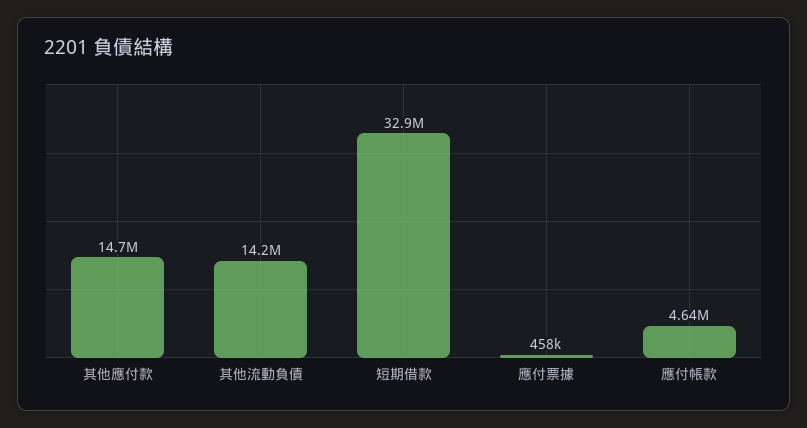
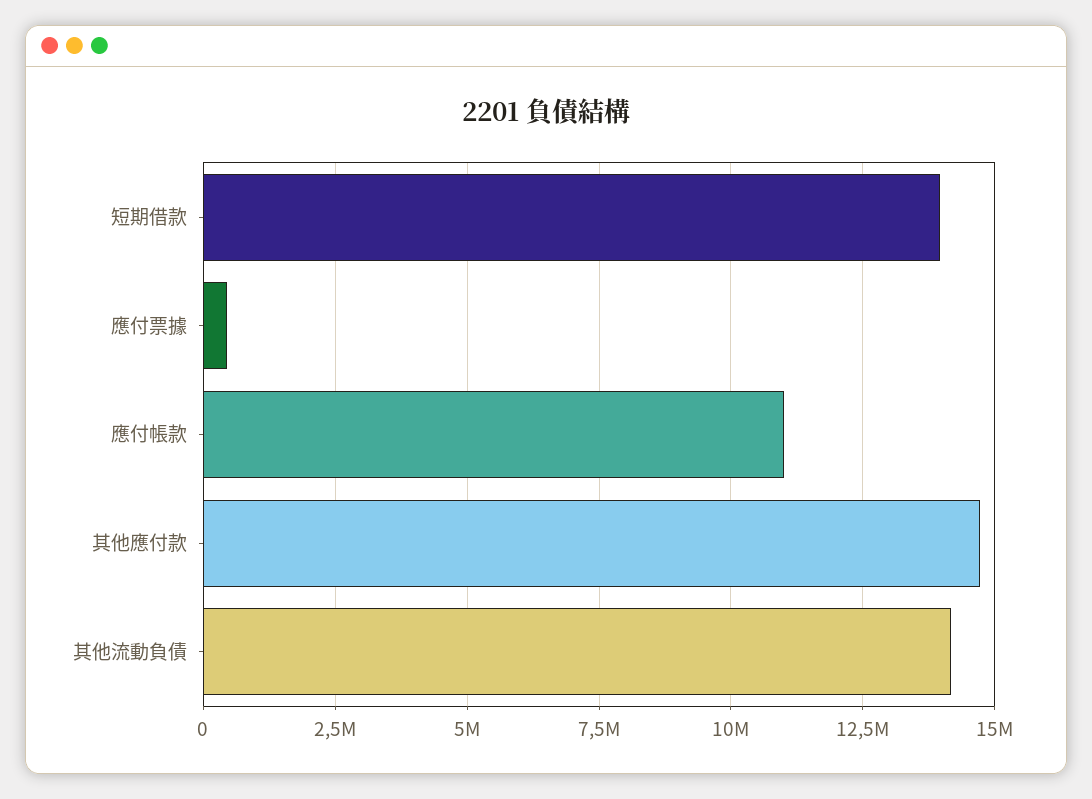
  {
    "其他應付款": 14700000,
    "其他流動負債": 14200000,
-   "短期借款": 32900000,
+   "短期借款": 14000000,
    "應付票據": 458000,
-   "應付帳款": 4640000
+   "應付帳款": 11000000
  }

